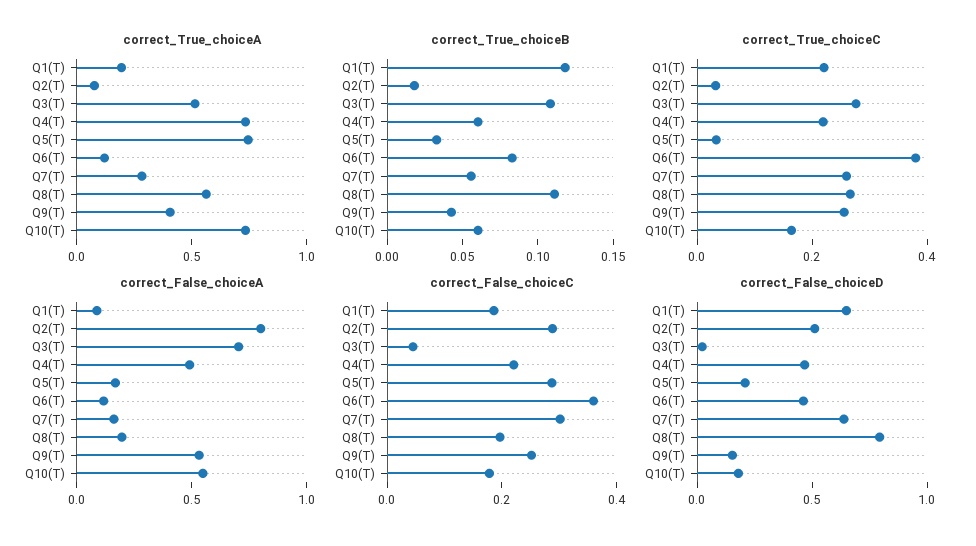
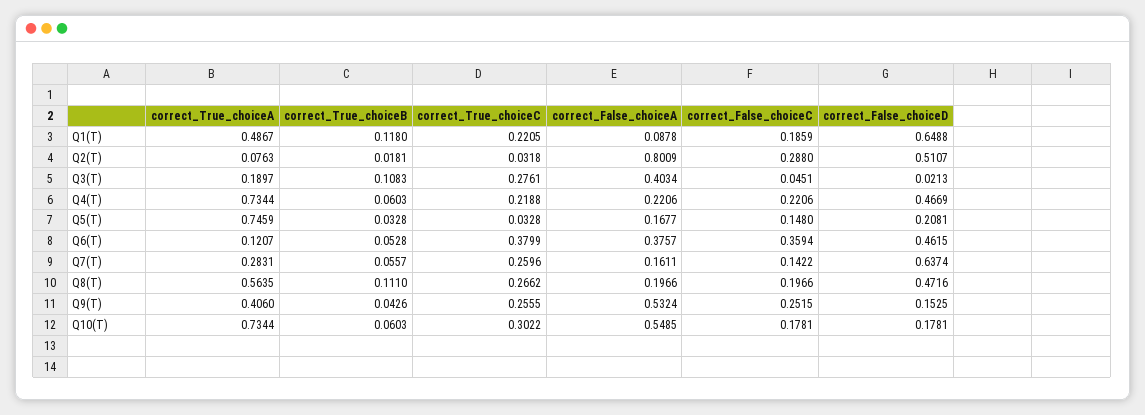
  {
    "correct_True_choiceA": {
-     "Q1(T)": 0.2,
+     "Q1(T)": 0.4867,
      "Q2(T)": 0.0763,
-     "Q3(T)": 0.5,
+     "Q3(T)": 0.1897,
      "Q4(T)": 0.7344,
      "Q5(T)": 0.7459,
      "Q6(T)": 0.1207,
      "Q7(T)": 0.2831,
      "Q8(T)": 0.5635,
      "Q9(T)": 0.406,
      "Q10(T)": 0.7344
    },
    "correct_True_choiceB": {
      "Q1(T)": 0.118,
      "Q2(T)": 0.0181,
      "Q3(T)": 0.1083,
      "Q4(T)": 0.0603,
      "Q5(T)": 0.0328,
-     "Q6(T)": 0.08,
+     "Q6(T)": 0.0528,
      "Q7(T)": 0.0557,
      "Q8(T)": 0.111,
      "Q9(T)": 0.0426,
      "Q10(T)": 0.0603
    },
    "correct_True_choiceC": {
      "Q1(T)": 0.2205,
      "Q2(T)": 0.0318,
      "Q3(T)": 0.2761,
      "Q4(T)": 0.2188,
      "Q5(T)": 0.0328,
      "Q6(T)": 0.3799,
      "Q7(T)": 0.2596,
      "Q8(T)": 0.2662,
      "Q9(T)": 0.2555,
-     "Q10(T)": 0.15
+     "Q10(T)": 0.3022
    },
    "correct_False_choiceA": {
      "Q1(T)": 0.0878,
      "Q2(T)": 0.8009,
-     "Q3(T)": 0.7,
+     "Q3(T)": 0.4034,
-     "Q4(T)": 0.5,
+     "Q4(T)": 0.2206,
      "Q5(T)": 0.1677,
-     "Q6(T)": 0.1,
+     "Q6(T)": 0.3757,
      "Q7(T)": 0.1611,
      "Q8(T)": 0.1966,
      "Q9(T)": 0.5324,
      "Q10(T)": 0.5485
    },
    "correct_False_choiceC": {
      "Q1(T)": 0.1859,
      "Q2(T)": 0.288,
      "Q3(T)": 0.0451,
      "Q4(T)": 0.2206,
-     "Q5(T)": 0.3,
+     "Q5(T)": 0.148,
      "Q6(T)": 0.3594,
-     "Q7(T)": 0.3,
+     "Q7(T)": 0.1422,
      "Q8(T)": 0.1966,
      "Q9(T)": 0.2515,
      "Q10(T)": 0.1781
    },
    "correct_False_choiceD": {
      "Q1(T)": 0.6488,
      "Q2(T)": 0.5107,
      "Q3(T)": 0.0213,
      "Q4(T)": 0.4669,
      "Q5(T)": 0.2081,
      "Q6(T)": 0.4615,
      "Q7(T)": 0.6374,
-     "Q8(T)": 0.8,
+     "Q8(T)": 0.4716,
      "Q9(T)": 0.1525,
      "Q10(T)": 0.1781
    }
  }

